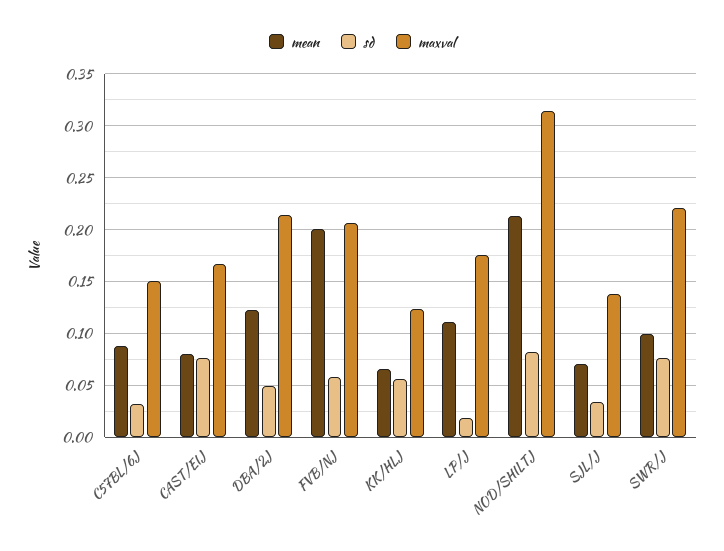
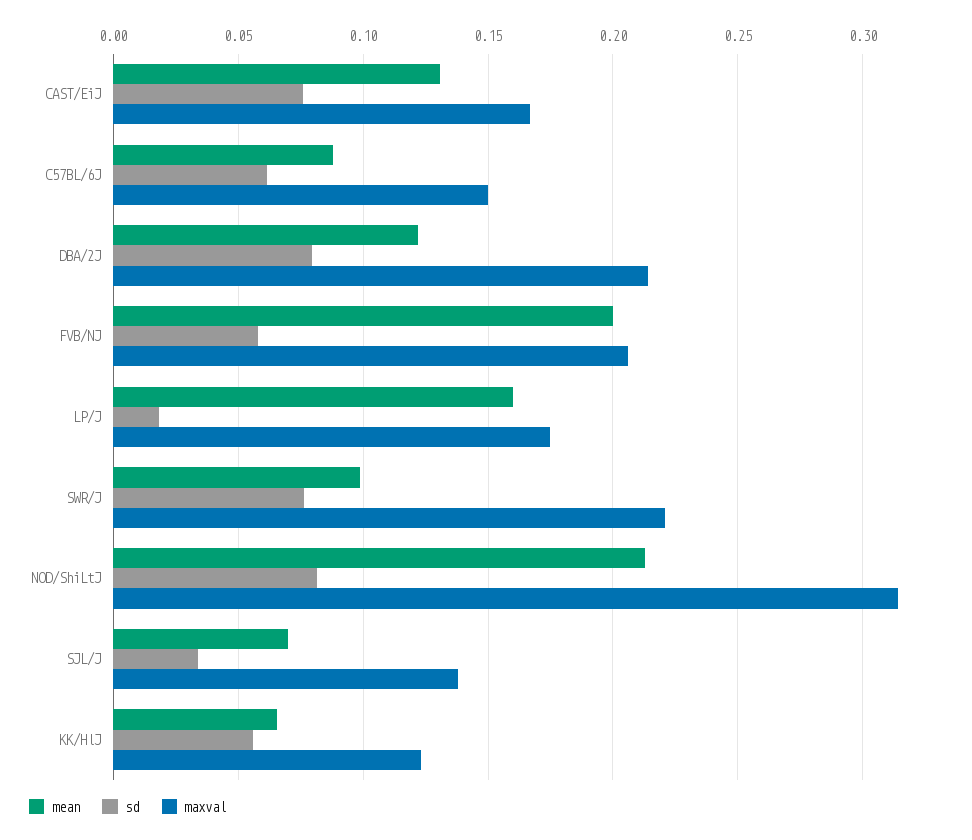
  {
    "mean": {
      "C57BL/6J": 0.09,
-     "CAST/EIJ": 0.08,
+     "CAST/EIJ": 0.13,
      "DBA/2J": 0.12,
      "FVB/NJ": 0.2,
      "KK/HLJ": 0.065,
-     "LP/J": 0.11,
+     "LP/J": 0.16,
      "NOD/SHILTJ": 0.215,
      "SJL/J": 0.07,
      "SWR/J": 0.1
    },
    "sd": {
-     "C57BL/6J": 0.03,
+     "C57BL/6J": 0.06,
      "CAST/EIJ": 0.075,
-     "DBA/2J": 0.05,
+     "DBA/2J": 0.08,
      "FVB/NJ": 0.06,
      "KK/HLJ": 0.055,
      "LP/J": 0.02,
      "NOD/SHILTJ": 0.08,
      "SJL/J": 0.035,
      "SWR/J": 0.075
    },
    "maxval": {
      "C57BL/6J": 0.15,
      "CAST/EIJ": 0.165,
      "DBA/2J": 0.215,
      "FVB/NJ": 0.205,
      "KK/HLJ": 0.125,
      "LP/J": 0.175,
      "NOD/SHILTJ": 0.315,
      "SJL/J": 0.14,
      "SWR/J": 0.22
    }
  }

